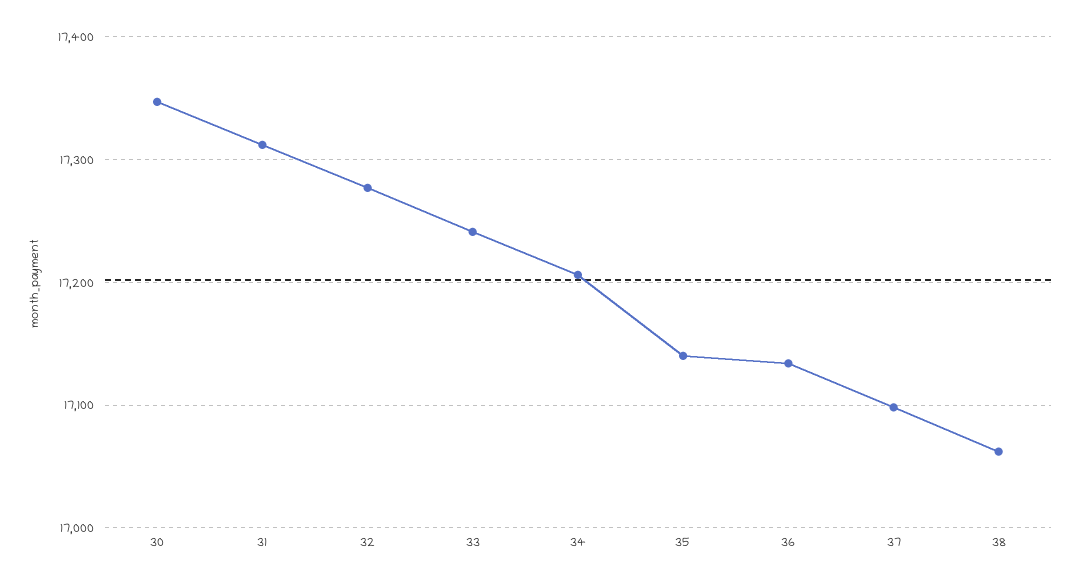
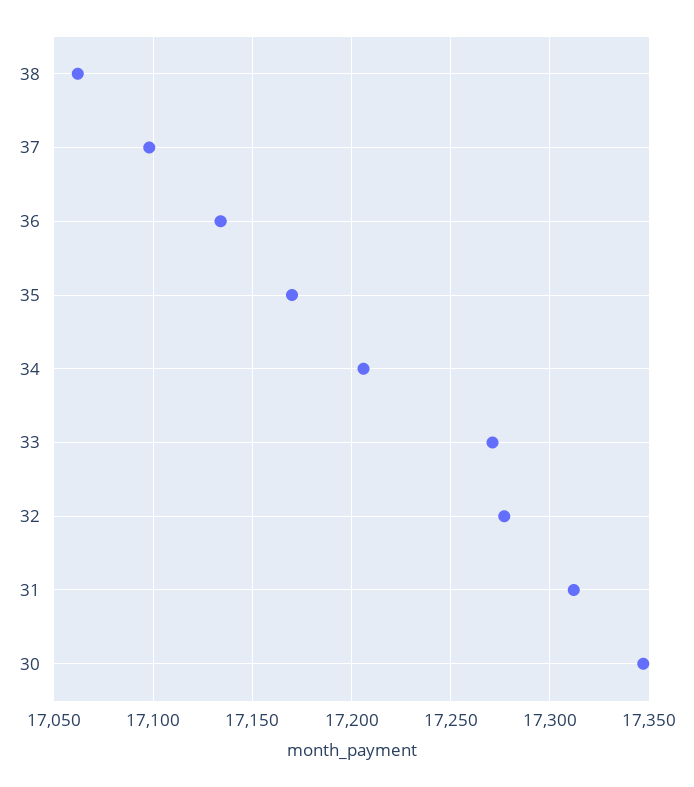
  {
    "30": 17345,
    "31": 17310,
    "32": 17275,
-   "33": 17240,
+   "33": 17270,
    "34": 17205,
-   "35": 17140,
+   "35": 17170,
    "36": 17135,
    "37": 17100,
    "38": 17060
  }

